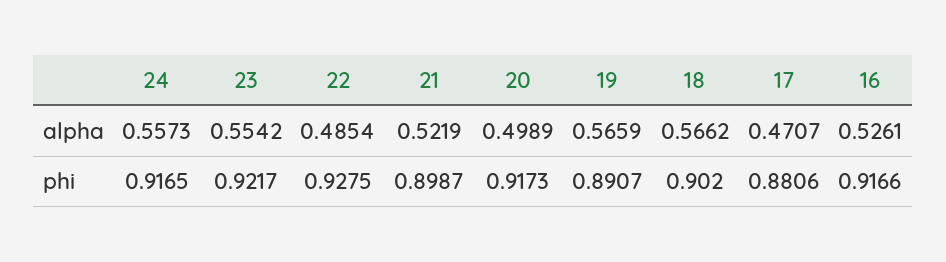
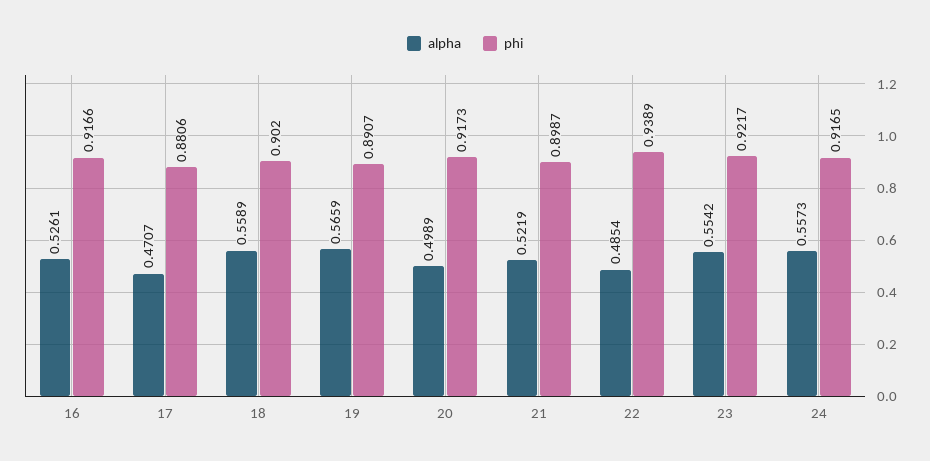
  {
    "alpha": {
      "24": 0.5573,
      "23": 0.5542,
      "22": 0.4854,
      "21": 0.5219,
      "20": 0.4989,
      "19": 0.5659,
-     "18": 0.5662,
+     "18": 0.5589,
      "17": 0.4707,
      "16": 0.5261
    },
    "phi": {
      "24": 0.9165,
      "23": 0.9217,
-     "22": 0.9275,
+     "22": 0.9389,
      "21": 0.8987,
      "20": 0.9173,
      "19": 0.8907,
      "18": 0.902,
      "17": 0.8806,
      "16": 0.9166
    }
  }

